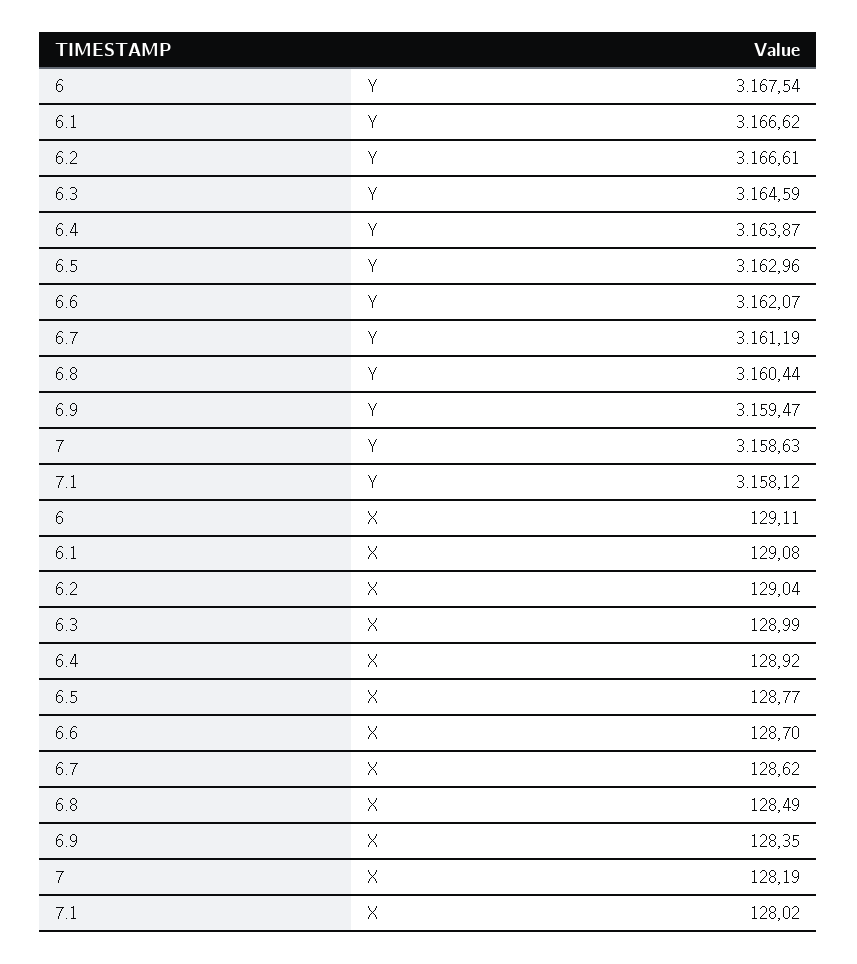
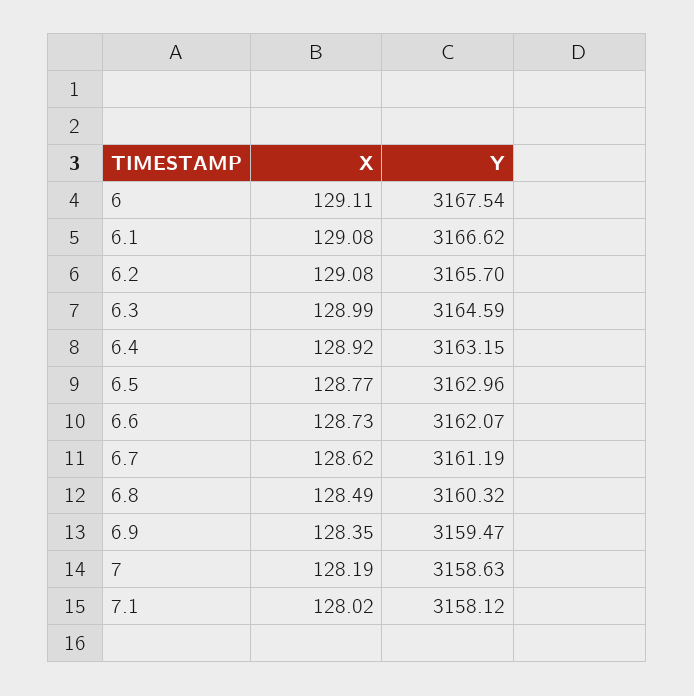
  {
    "6": {
      "Y": 3167.54,
      "X": 129.11
    },
    "6.1": {
      "Y": 3166.62,
      "X": 129.08
    },
    "6.2": {
-     "Y": 3166.61,
+     "Y": 3165.7,
-     "X": 129.04
+     "X": 129.08
    },
    "6.3": {
      "Y": 3164.59,
      "X": 128.99
    },
    "6.4": {
-     "Y": 3163.87,
+     "Y": 3163.15,
      "X": 128.92
    },
    "6.5": {
      "Y": 3162.96,
      "X": 128.77
    },
    "6.6": {
      "Y": 3162.07,
-     "X": 128.7
+     "X": 128.73
    },
    "6.7": {
      "Y": 3161.19,
      "X": 128.62
    },
    "6.8": {
-     "Y": 3160.44,
+     "Y": 3160.32,
      "X": 128.49
    },
    "6.9": {
      "Y": 3159.47,
      "X": 128.35
    },
    "7": {
      "Y": 3158.63,
      "X": 128.19
    },
    "7.1": {
      "Y": 3158.12,
      "X": 128.02
    }
  }

